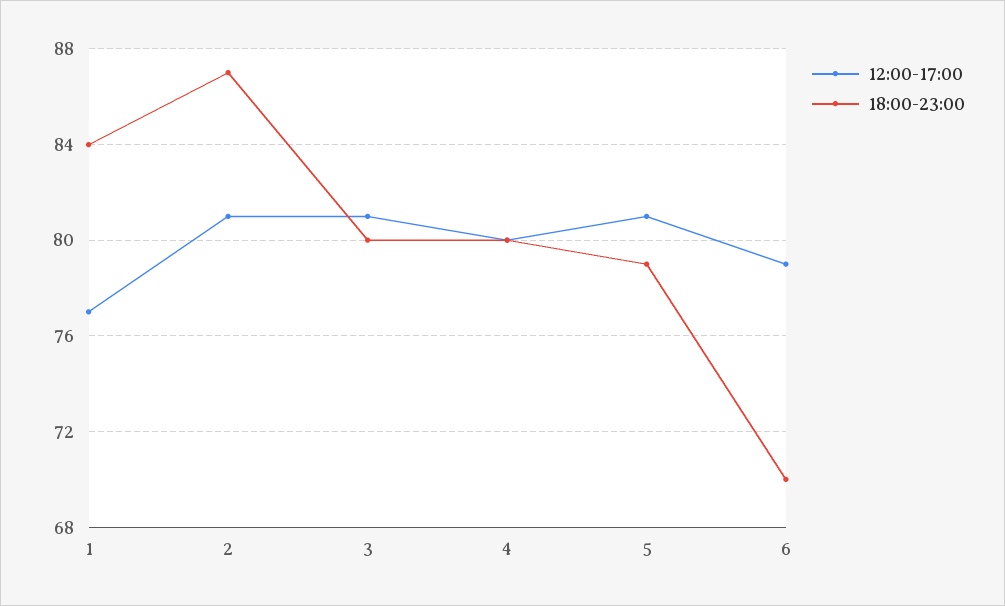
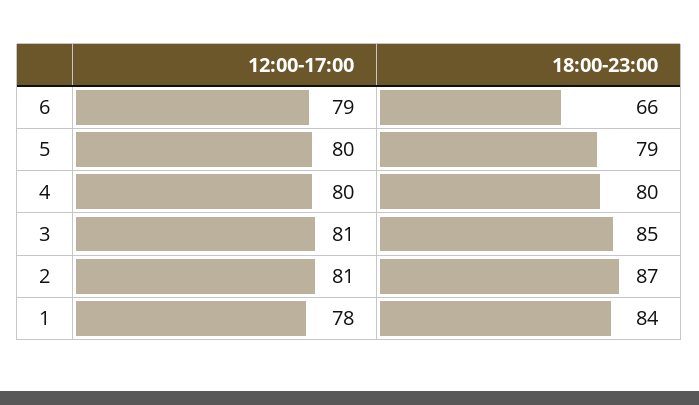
  {
    "12:00-17:00": {
-     "1": 77,
+     "1": 78,
      "2": 81,
      "3": 81,
      "4": 80,
-     "5": 81,
+     "5": 80,
      "6": 79
    },
    "18:00-23:00": {
      "1": 84,
      "2": 87,
-     "3": 80,
+     "3": 85,
      "4": 80,
      "5": 79,
-     "6": 70
+     "6": 66
    }
  }

